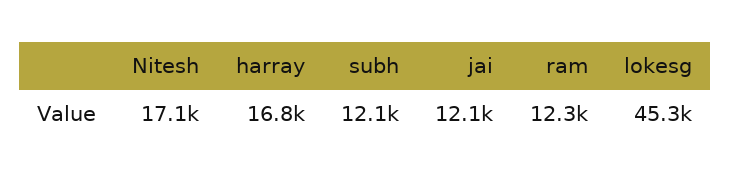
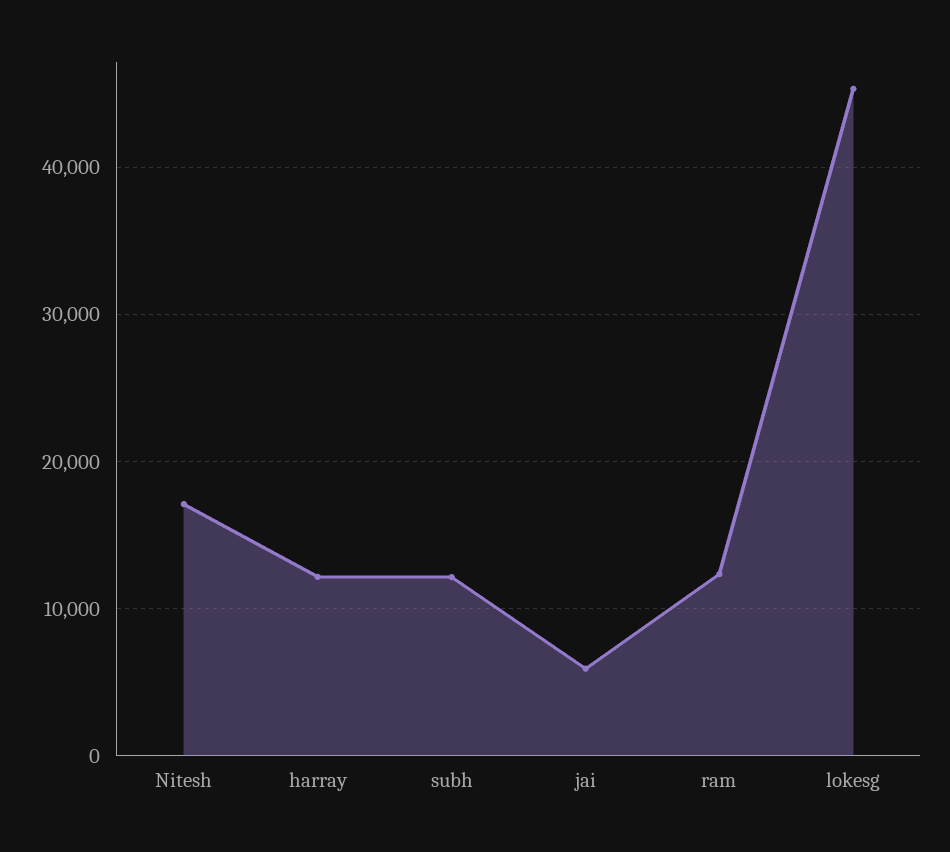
  {
    "Nitesh": 17100,
-   "harray": 16800,
+   "harray": 12000,
    "subh": 12100,
-   "jai": 12100,
+   "jai": 6000,
    "ram": 12300,
    "lokesg": 45300
  }

